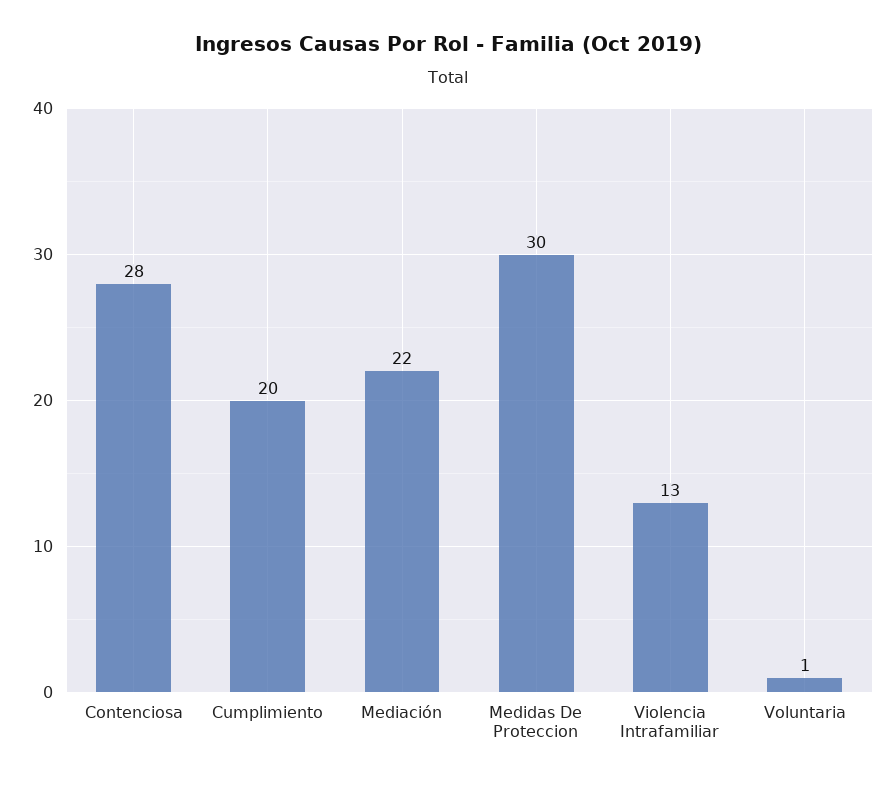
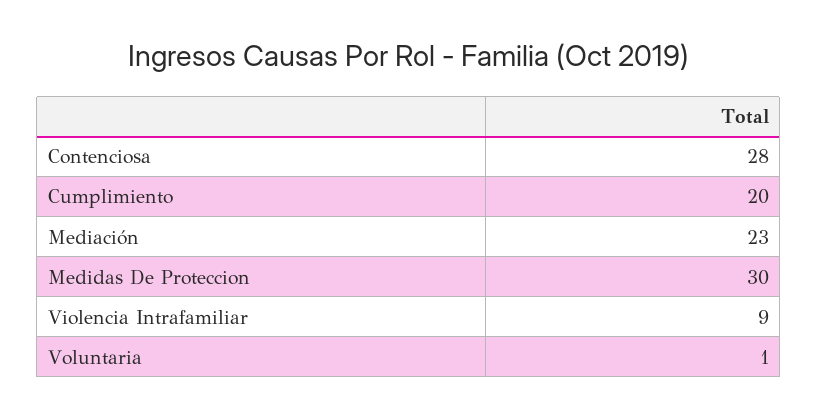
  {
    "Contenciosa": 28,
    "Cumplimiento": 20,
-   "Mediación": 22,
+   "Mediación": 23,
    "Medidas De Proteccion": 30,
-   "Violencia Intrafamiliar": 13,
+   "Violencia Intrafamiliar": 9,
    "Voluntaria": 1
  }

